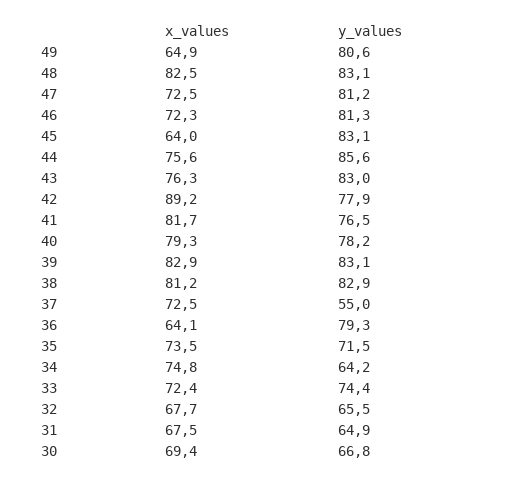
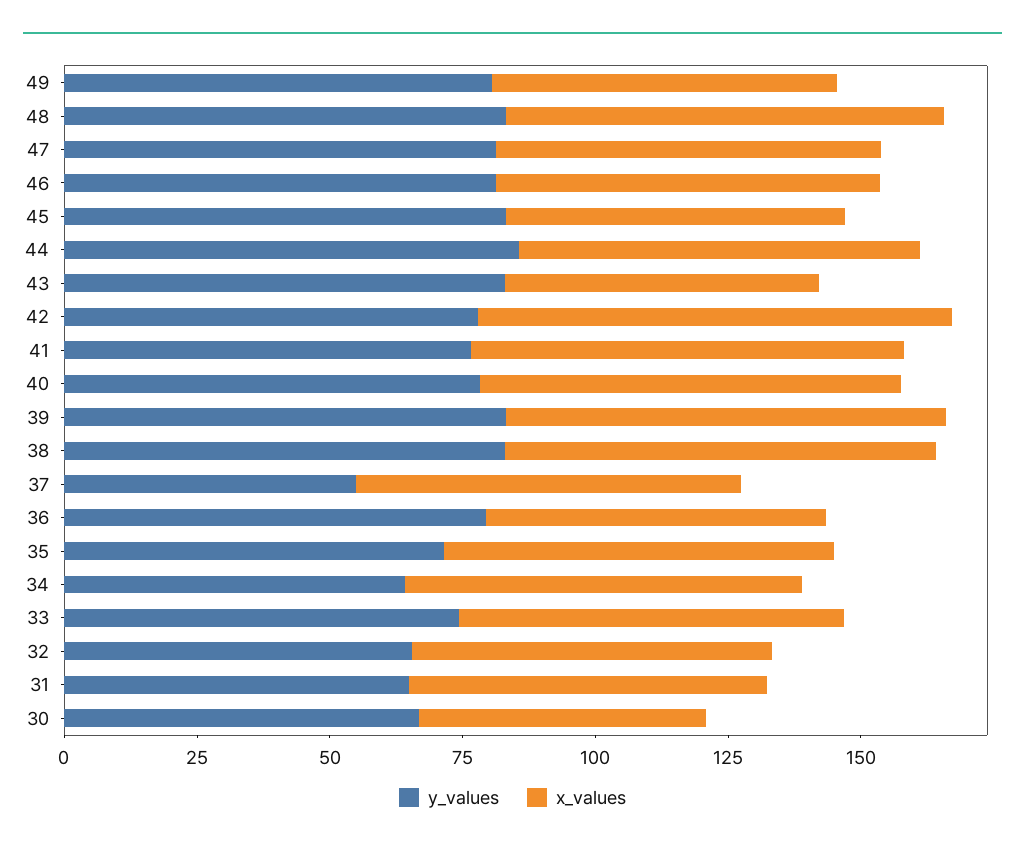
  {
    "x_values": {
      "49": 64.9,
      "48": 82.5,
      "47": 72.5,
      "46": 72.3,
      "45": 64,
      "44": 75.6,
-     "43": 76.3,
+     "43": 60,
      "42": 89.2,
      "41": 81.7,
      "40": 79.3,
      "39": 82.9,
      "38": 81.2,
      "37": 72.5,
      "36": 64.1,
      "35": 73.5,
      "34": 74.8,
      "33": 72.4,
      "32": 67.7,
      "31": 67.5,
-     "30": 69.4
+     "30": 55
    },
    "y_values": {
      "49": 80.6,
      "48": 83.1,
      "47": 81.2,
      "46": 81.3,
      "45": 83.1,
      "44": 85.6,
      "43": 83,
      "42": 77.9,
      "41": 76.5,
      "40": 78.2,
      "39": 83.1,
      "38": 82.9,
      "37": 55,
      "36": 79.3,
      "35": 71.5,
      "34": 64.2,
      "33": 74.4,
      "32": 65.5,
      "31": 64.9,
      "30": 66.8
    }
  }

